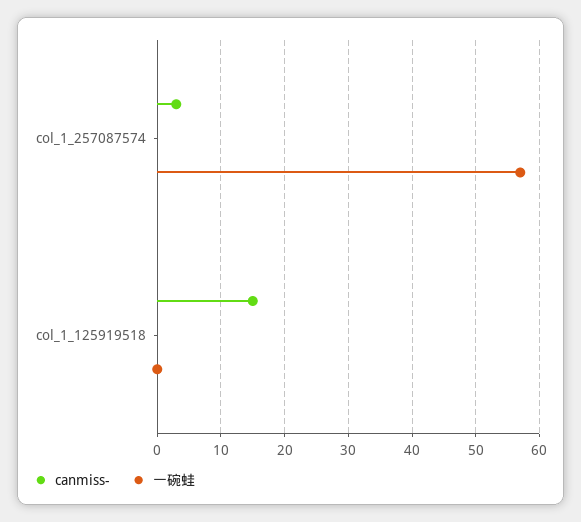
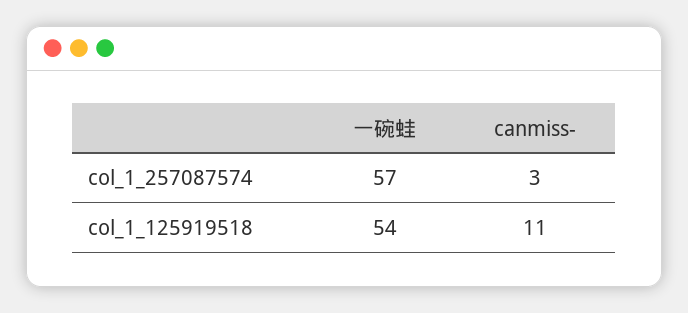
  {
    "canmiss-": {
      "col_1_257087574": 3,
-     "col_1_125919518": 15
+     "col_1_125919518": 11
    },
    "一碗蛙": {
      "col_1_257087574": 57,
-     "col_1_125919518": 0
+     "col_1_125919518": 54
    }
  }

